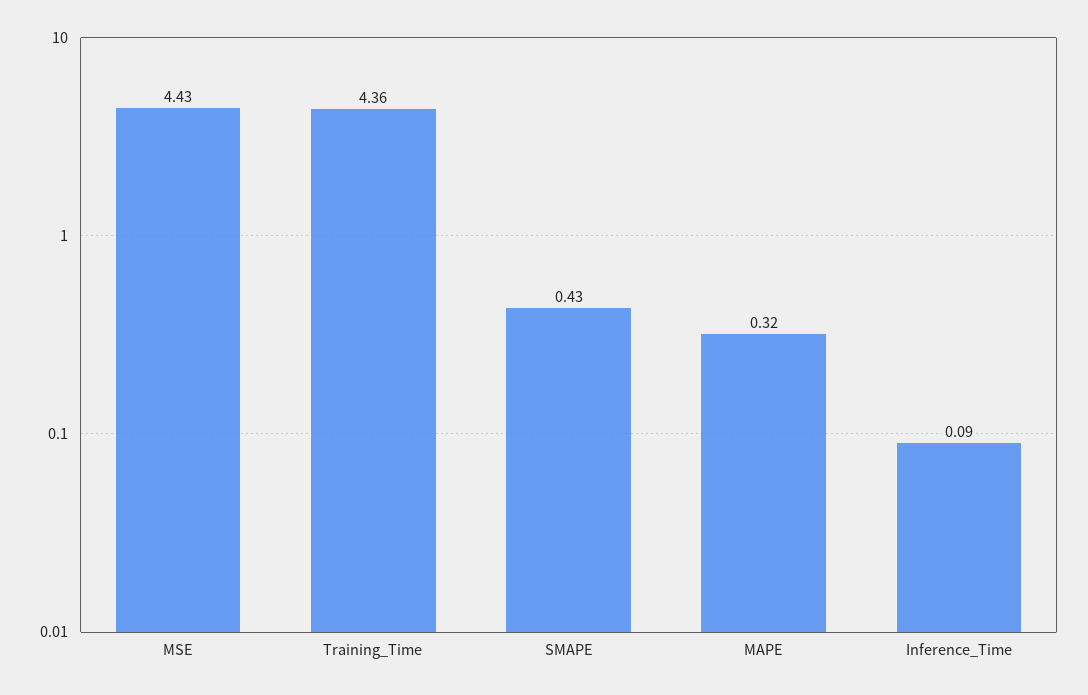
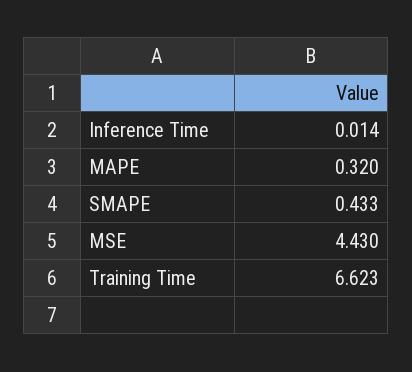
  {
    "MSE": 4.43,
-   "Training_Time": 4.36,
+   "Training_Time": 6.623,
    "SMAPE": 0.433,
    "MAPE": 0.32,
-   "Inference_Time": 0.09
+   "Inference_Time": 0.014
  }

